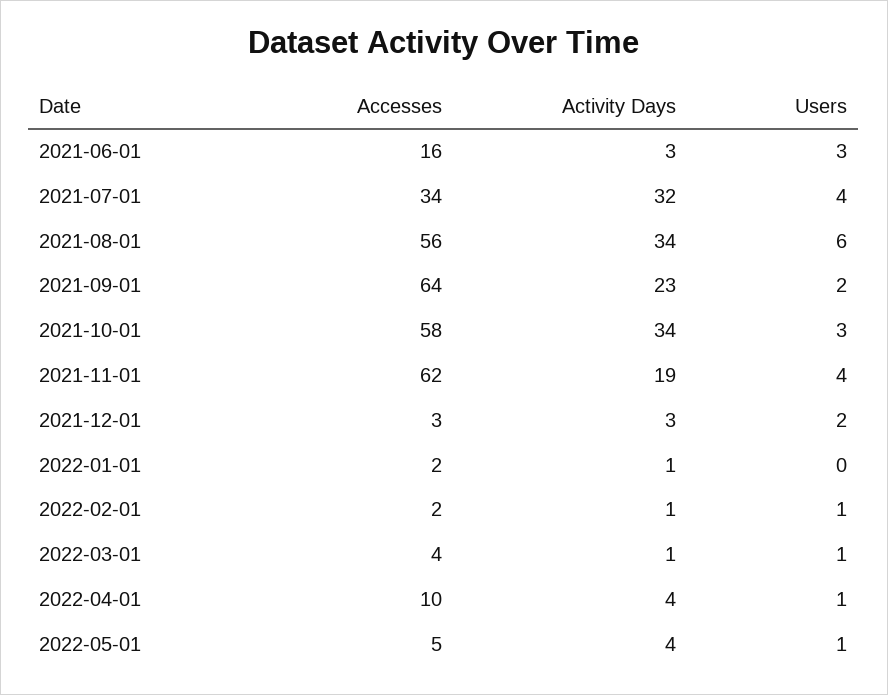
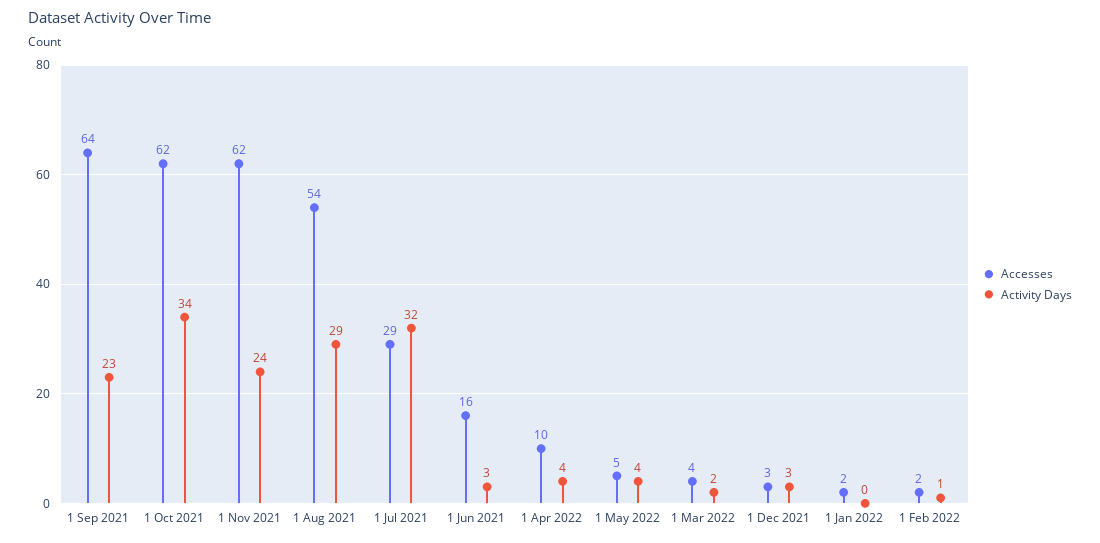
  {
    "Accesses": {
      "2021-06-01": 16,
-     "2021-07-01": 34,
+     "2021-07-01": 29,
-     "2021-08-01": 56,
+     "2021-08-01": 54,
      "2021-09-01": 64,
-     "2021-10-01": 58,
+     "2021-10-01": 62,
      "2021-11-01": 62,
      "2021-12-01": 3,
      "2022-01-01": 2,
      "2022-02-01": 2,
      "2022-03-01": 4,
      "2022-04-01": 10,
      "2022-05-01": 5
    },
    "Activity Days": {
      "2021-06-01": 3,
      "2021-07-01": 32,
-     "2021-08-01": 34,
+     "2021-08-01": 29,
      "2021-09-01": 23,
      "2021-10-01": 34,
-     "2021-11-01": 19,
+     "2021-11-01": 24,
      "2021-12-01": 3,
-     "2022-01-01": 1,
+     "2022-01-01": 0,
      "2022-02-01": 1,
-     "2022-03-01": 1,
+     "2022-03-01": 2,
      "2022-04-01": 4,
      "2022-05-01": 4
-   },
+   }
-   "Users": {
-     "2021-06-01": 3,
-     "2021-07-01": 4,
-     "2021-08-01": 6,
-     "2021-09-01": 2,
-     "2021-10-01": 3,
-     "2021-11-01": 4,
-     "2021-12-01": 2,
-     "2022-01-01": 0,
-     "2022-02-01": 1,
-     "2022-03-01": 1,
-     "2022-04-01": 1,
-     "2022-05-01": 1
-   }
  }

